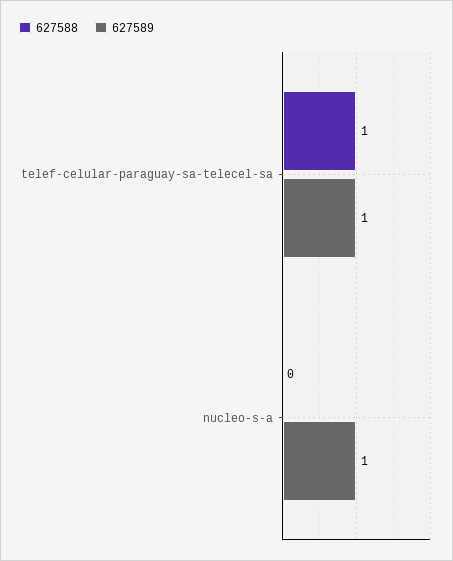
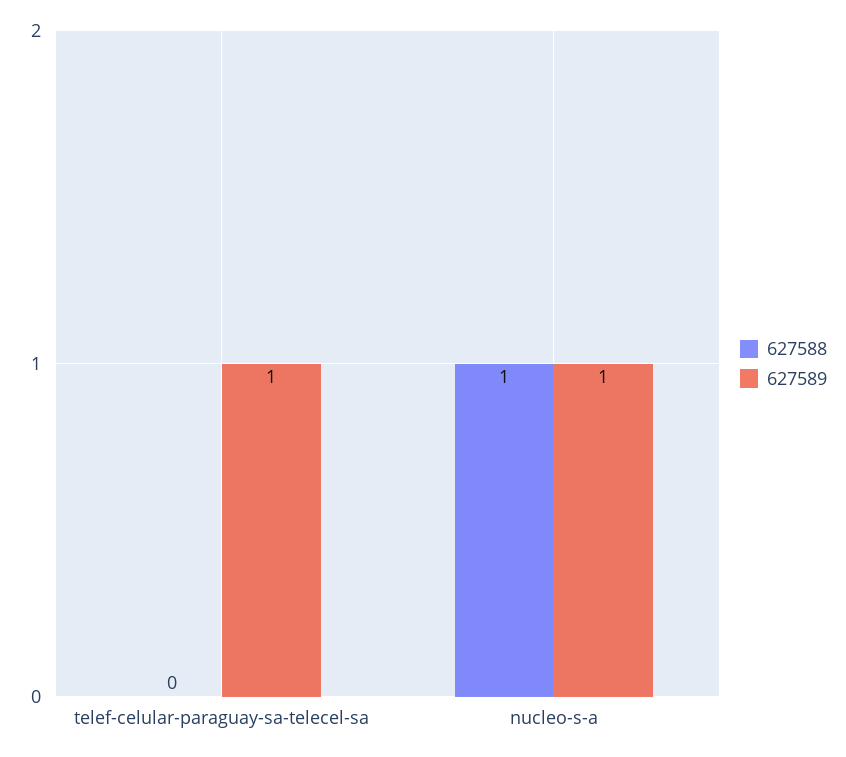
  {
    "627588": {
-     "telef-celular-paraguay-sa-telecel-sa": 1,
+     "telef-celular-paraguay-sa-telecel-sa": 0,
-     "nucleo-s-a": 0
+     "nucleo-s-a": 1
    },
    "627589": {
      "telef-celular-paraguay-sa-telecel-sa": 1,
      "nucleo-s-a": 1
    }
  }

